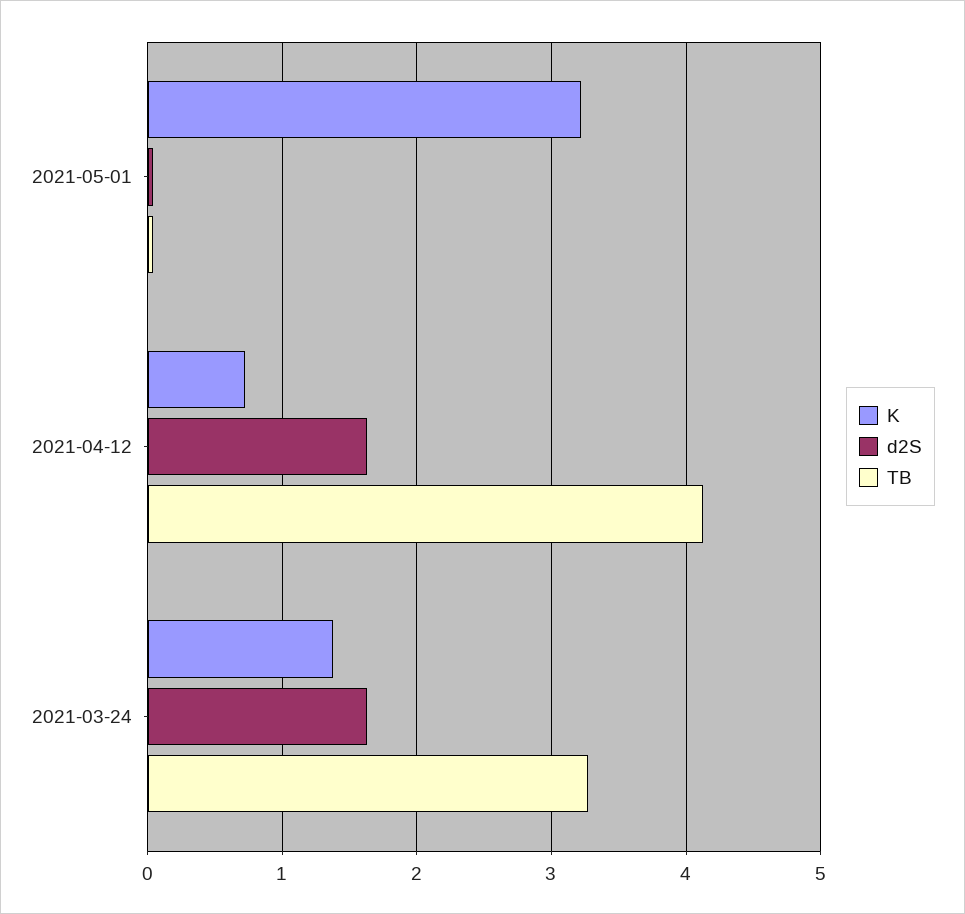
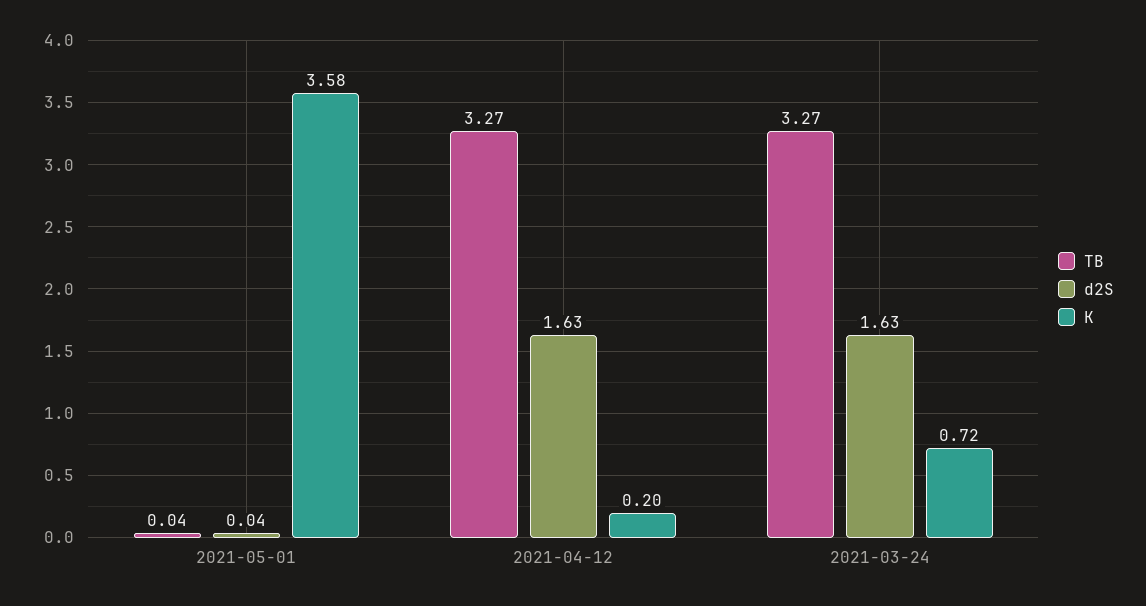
  {
    "K": {
-     "2021-05-01": 3.2,
+     "2021-05-01": 3.58,
-     "2021-04-12": 0.7,
+     "2021-04-12": 0.2,
-     "2021-03-24": 1.4
+     "2021-03-24": 0.72
    },
    "d2S": {
      "2021-05-01": 0.04,
      "2021-04-12": 1.63,
      "2021-03-24": 1.63
    },
    "TB": {
      "2021-05-01": 0.04,
-     "2021-04-12": 4.1,
+     "2021-04-12": 3.27,
      "2021-03-24": 3.27
    }
  }

